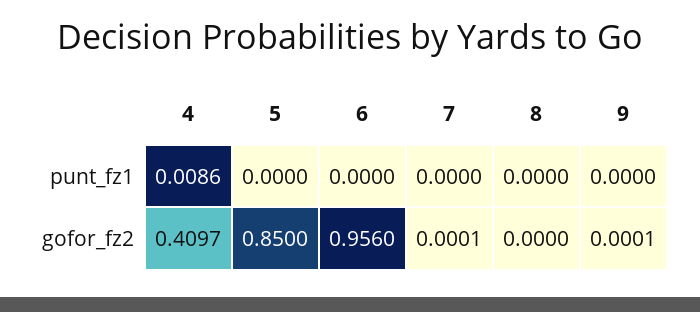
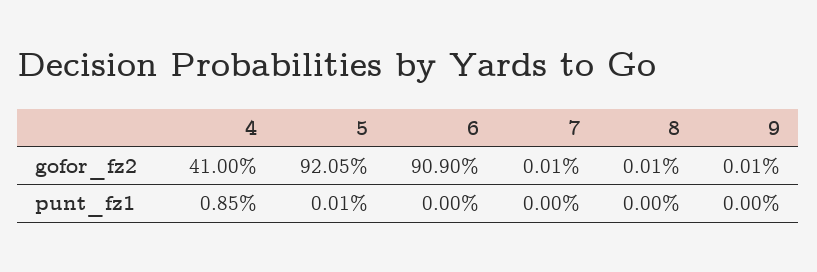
  {
    "4": {
-     "punt_fz1": 0.0086,
+     "punt_fz1": 0.0085,
-     "gofor_fz2": 0.4097
+     "gofor_fz2": 0.41
    },
    "5": {
-     "punt_fz1": 0,
+     "punt_fz1": 0.0001,
-     "gofor_fz2": 0.85
+     "gofor_fz2": 0.9205
    },
    "6": {
      "punt_fz1": 0,
-     "gofor_fz2": 0.956
+     "gofor_fz2": 0.909
    },
    "7": {
      "punt_fz1": 0,
      "gofor_fz2": 0.0001
    },
    "8": {
      "punt_fz1": 0,
-     "gofor_fz2": 0
+     "gofor_fz2": 0.0001
    },
    "9": {
      "punt_fz1": 0,
      "gofor_fz2": 0.0001
    }
  }

